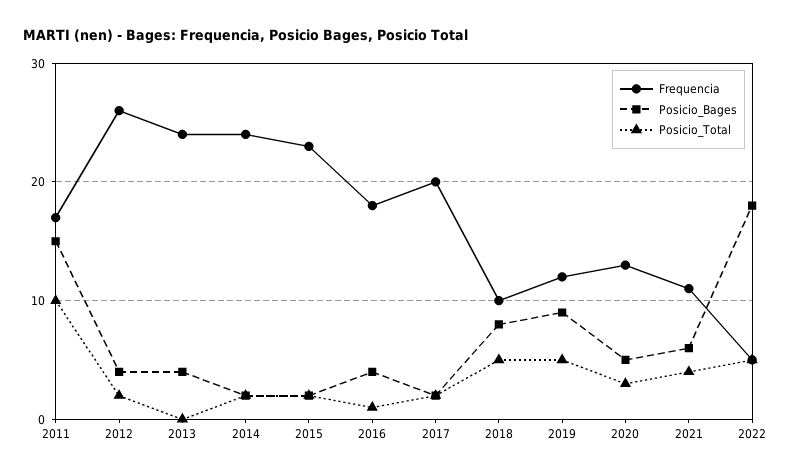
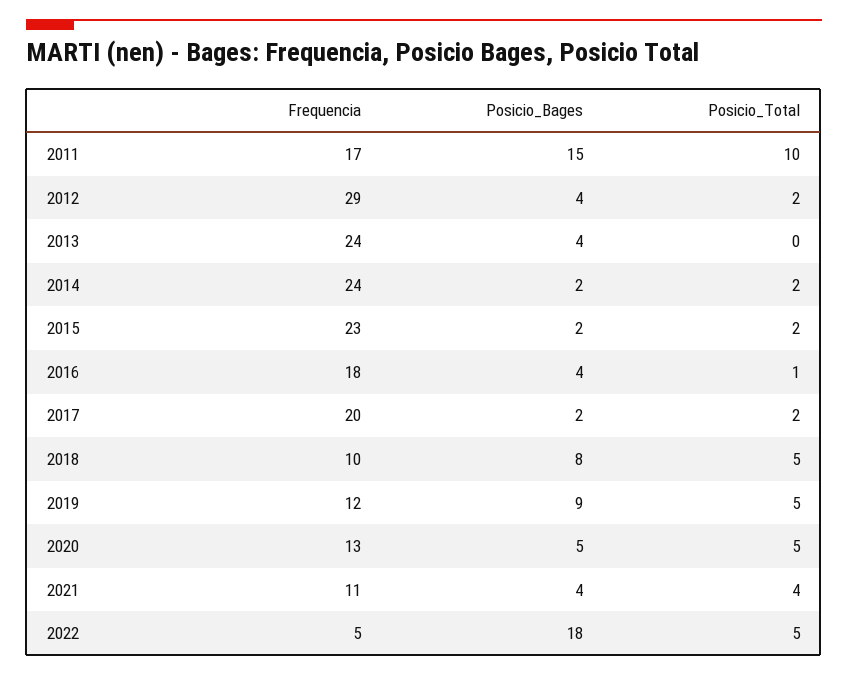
  {
    "Frequencia": {
      "2011": 17,
-     "2012": 26,
+     "2012": 29,
      "2013": 24,
      "2014": 24,
      "2015": 23,
      "2016": 18,
      "2017": 20,
      "2018": 10,
      "2019": 12,
      "2020": 13,
      "2021": 11,
      "2022": 5
    },
    "Posicio_Bages": {
      "2011": 15,
      "2012": 4,
      "2013": 4,
      "2014": 2,
      "2015": 2,
      "2016": 4,
      "2017": 2,
      "2018": 8,
      "2019": 9,
      "2020": 5,
-     "2021": 6,
+     "2021": 4,
      "2022": 18
    },
    "Posicio_Total": {
      "2011": 10,
      "2012": 2,
      "2013": 0,
      "2014": 2,
      "2015": 2,
      "2016": 1,
      "2017": 2,
      "2018": 5,
      "2019": 5,
-     "2020": 3,
+     "2020": 5,
      "2021": 4,
      "2022": 5
    }
  }

